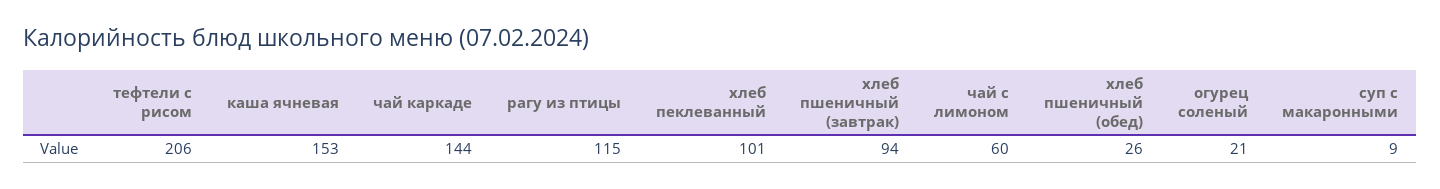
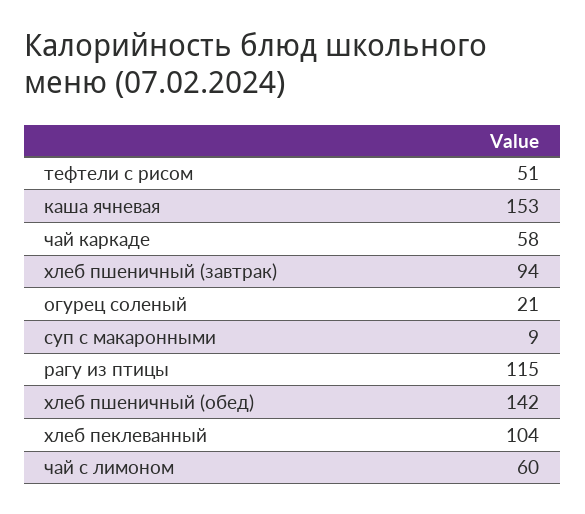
  {
-   "тефтели с рисом": 206,
+   "тефтели с рисом": 51,
    "каша ячневая": 153,
-   "чай каркаде": 144,
+   "чай каркаде": 58,
    "рагу из птицы": 115,
-   "хлеб пеклеванный": 101,
+   "хлеб пеклеванный": 104,
    "хлеб пшеничный (завтрак)": 94,
    "чай с лимоном": 60,
-   "хлеб пшеничный (обед)": 26,
+   "хлеб пшеничный (обед)": 142,
    "огурец соленый": 21,
    "суп с макаронными": 9
  }

